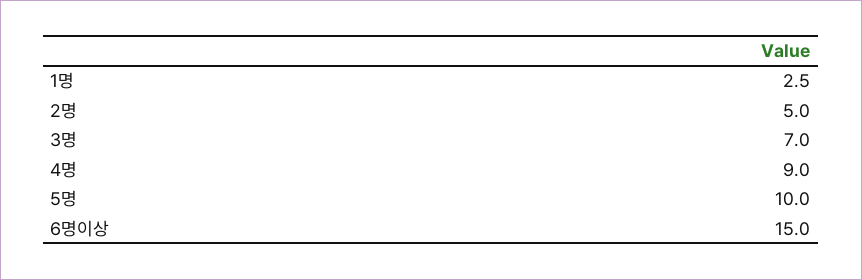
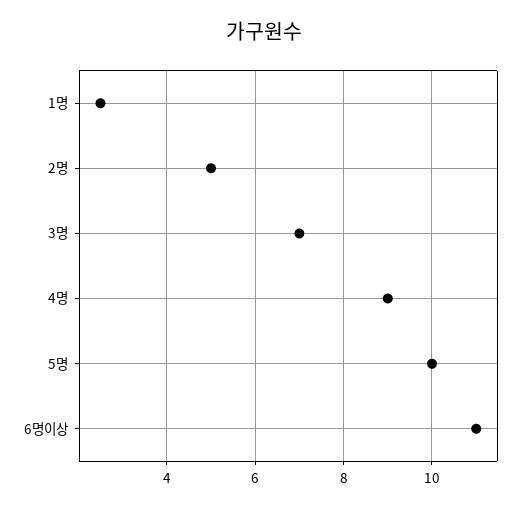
  {
    "1명": 2.5,
    "2명": 5,
    "3명": 7,
    "4명": 9,
    "5명": 10,
-   "6명이상": 15
+   "6명이상": 11
  }

